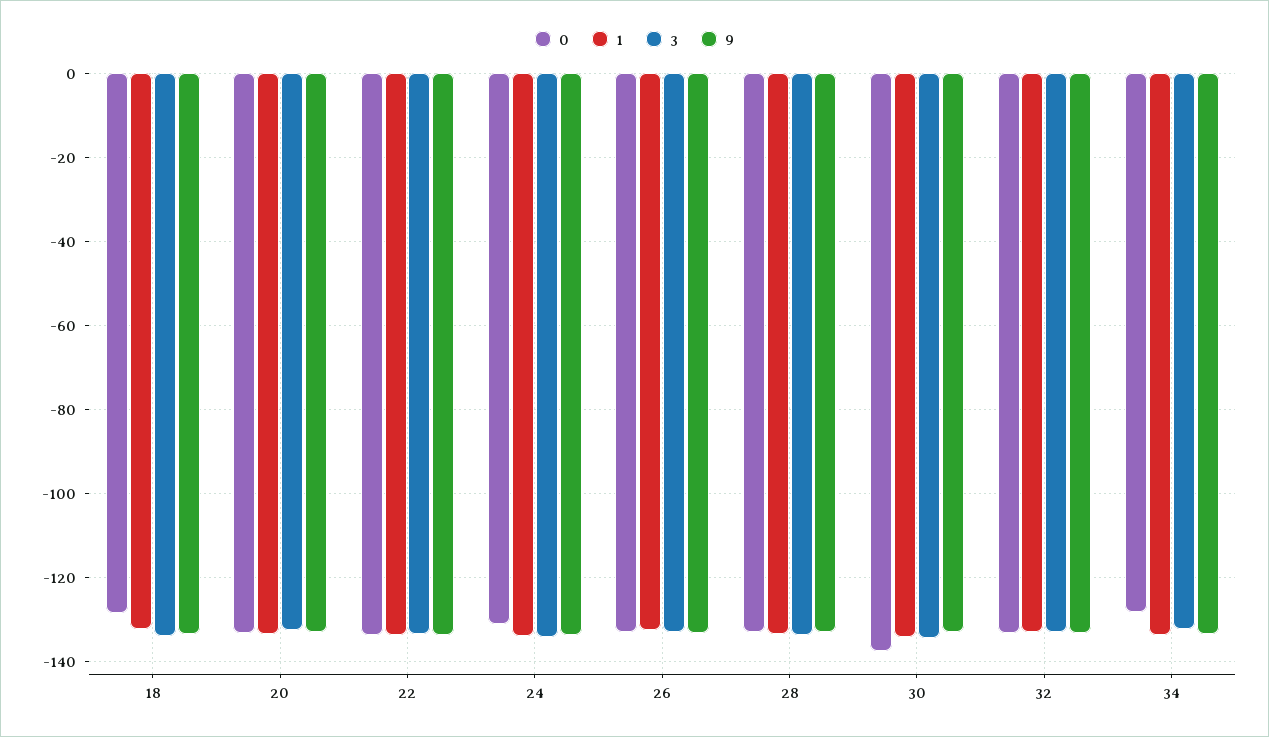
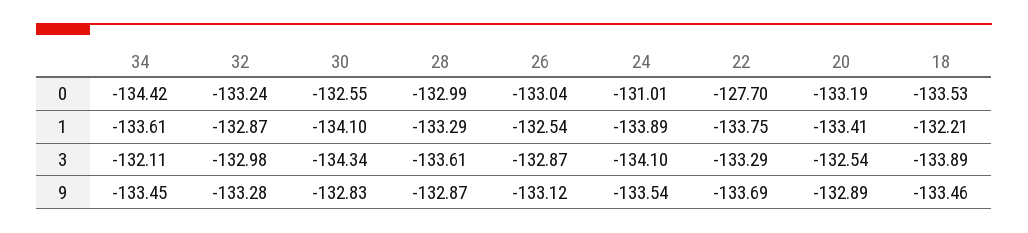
  {
    "0": {
-     "18": -128,
+     "18": -133.53,
      "20": -133.19,
-     "22": -134,
+     "22": -127.7,
      "24": -131.01,
      "26": -133.04,
      "28": -132.99,
-     "30": -138,
+     "30": -132.55,
      "32": -133.24,
-     "34": -128
+     "34": -134.42
    },
    "1": {
      "18": -132.21,
      "20": -133.41,
      "22": -133.75,
      "24": -133.89,
      "26": -132.54,
      "28": -133.29,
      "30": -134.1,
      "32": -132.87,
      "34": -133.61
    },
    "3": {
      "18": -133.89,
      "20": -132.54,
      "22": -133.29,
      "24": -134.1,
      "26": -132.87,
      "28": -133.61,
      "30": -134.34,
      "32": -132.98,
      "34": -132.11
    },
    "9": {
      "18": -133.46,
      "20": -132.89,
      "22": -133.69,
      "24": -133.54,
      "26": -133.12,
      "28": -132.87,
      "30": -132.83,
      "32": -133.28,
      "34": -133.45
    }
  }

